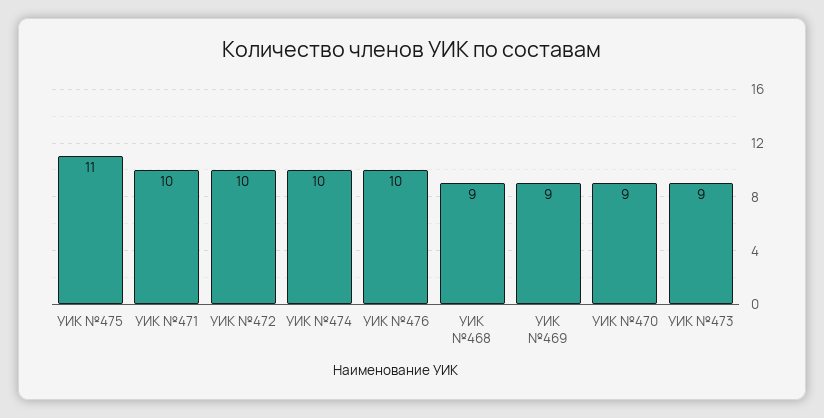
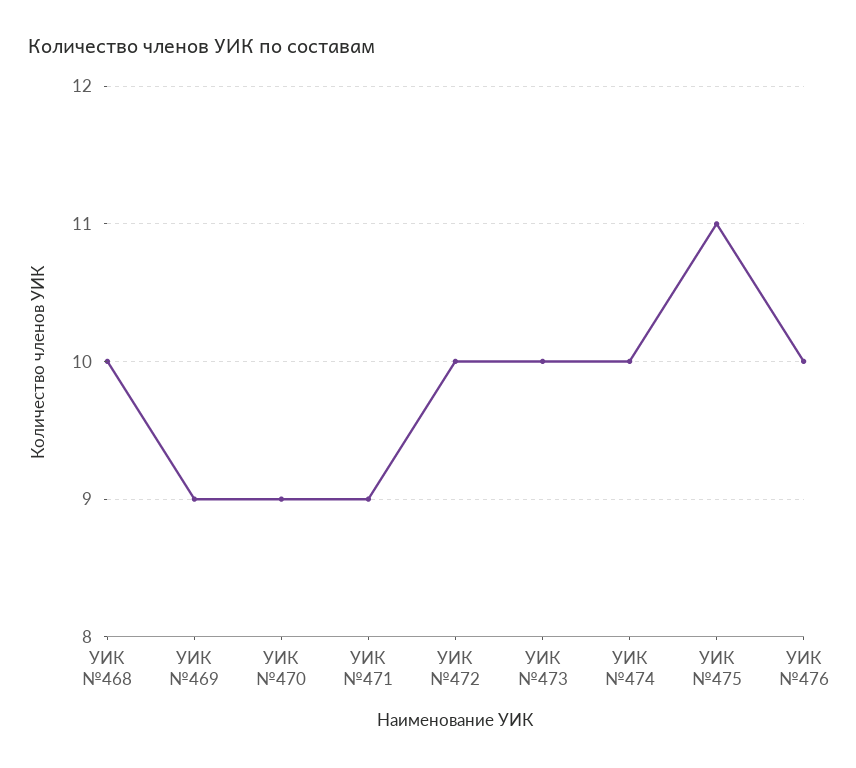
  {
    "УИК №475": 11,
-   "УИК №471": 10,
+   "УИК №471": 9,
    "УИК №472": 10,
    "УИК №474": 10,
    "УИК №476": 10,
-   "УИК №468": 9,
+   "УИК №468": 10,
    "УИК №469": 9,
    "УИК №470": 9,
-   "УИК №473": 9
+   "УИК №473": 10
  }

